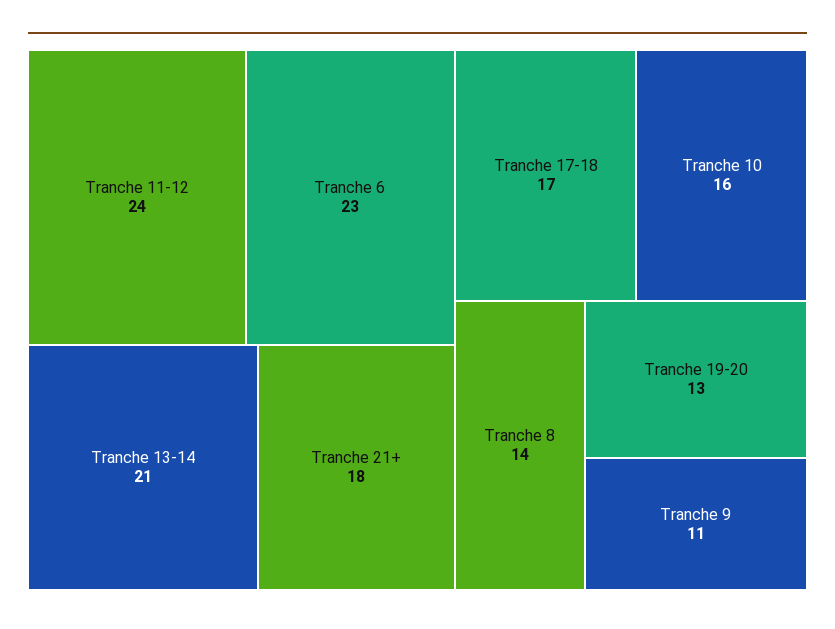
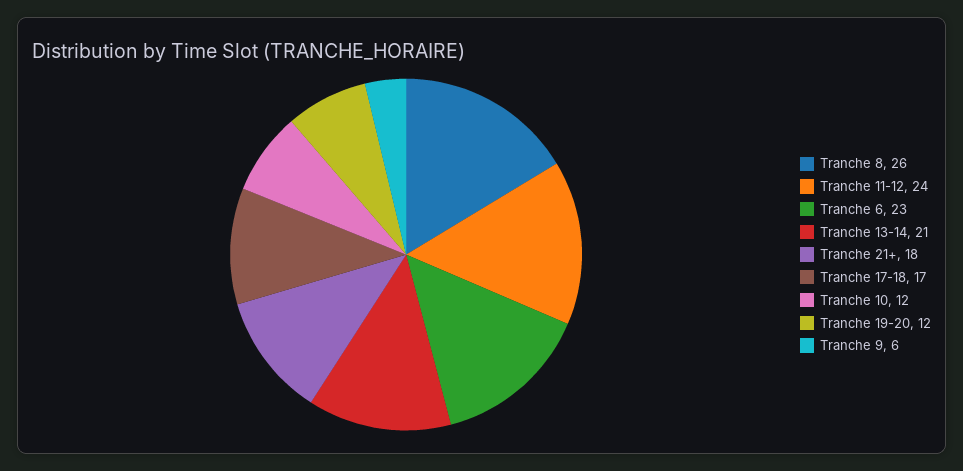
  {
    "Tranche 11-12": 24,
    "Tranche 6": 23,
    "Tranche 13-14": 21,
    "Tranche 21+": 18,
    "Tranche 17-18": 17,
-   "Tranche 10": 16,
+   "Tranche 10": 12,
-   "Tranche 8": 14,
+   "Tranche 8": 26,
-   "Tranche 19-20": 13,
+   "Tranche 19-20": 12,
-   "Tranche 9": 11
+   "Tranche 9": 6
  }

